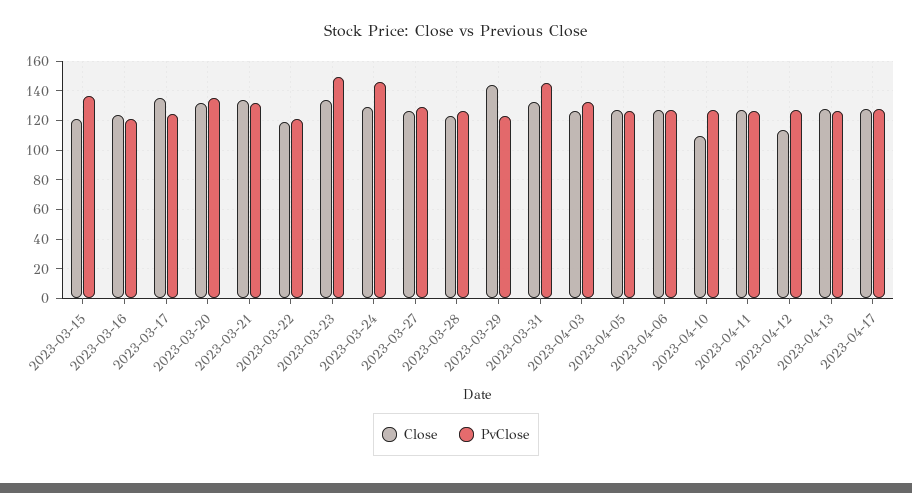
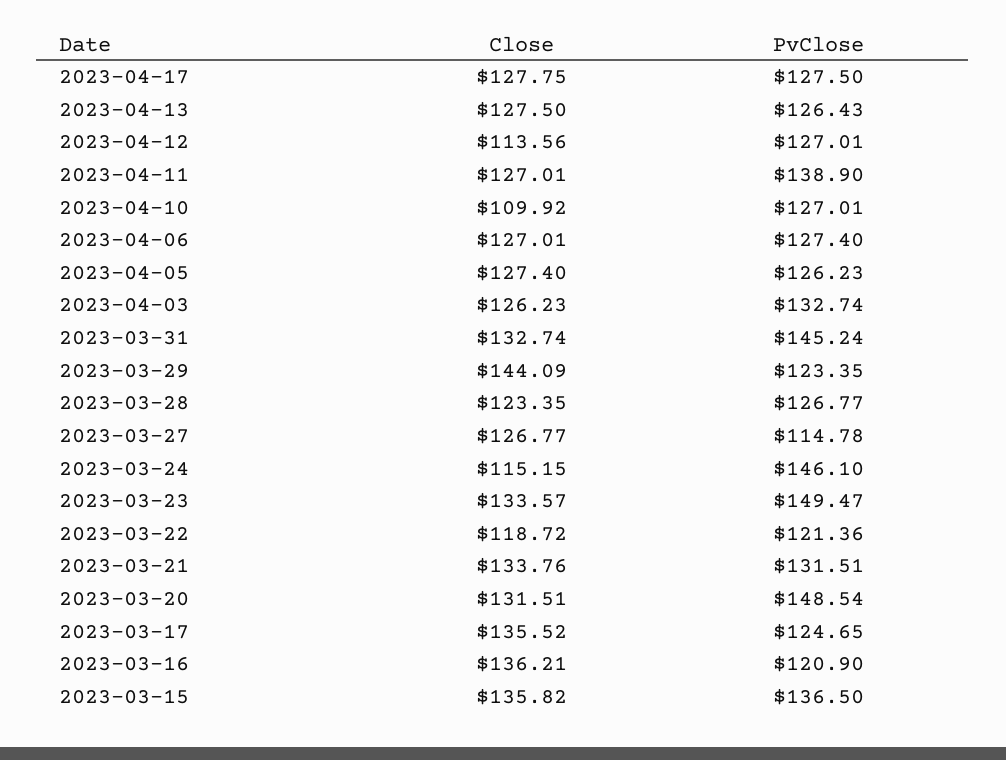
  {
    "Close": {
-     "2023-03-15": 120,
+     "2023-03-15": 135.82,
-     "2023-03-16": 125,
+     "2023-03-16": 136.21,
      "2023-03-17": 135.52,
      "2023-03-20": 131.51,
      "2023-03-21": 133.76,
      "2023-03-22": 118.72,
      "2023-03-23": 133.57,
-     "2023-03-24": 130,
+     "2023-03-24": 115.15,
      "2023-03-27": 126.77,
      "2023-03-28": 123.35,
      "2023-03-29": 144.09,
      "2023-03-31": 132.74,
      "2023-04-03": 126.23,
      "2023-04-05": 127.4,
      "2023-04-06": 127.01,
      "2023-04-10": 109.92,
      "2023-04-11": 127.01,
      "2023-04-12": 113.56,
      "2023-04-13": 127.5,
      "2023-04-17": 127.75
    },
    "PvClose": {
      "2023-03-15": 136.5,
      "2023-03-16": 120.9,
      "2023-03-17": 124.65,
-     "2023-03-20": 135,
+     "2023-03-20": 148.54,
      "2023-03-21": 131.51,
      "2023-03-22": 121.36,
      "2023-03-23": 149.47,
      "2023-03-24": 146.1,
-     "2023-03-27": 130,
+     "2023-03-27": 114.78,
      "2023-03-28": 126.77,
      "2023-03-29": 123.35,
      "2023-03-31": 145.24,
      "2023-04-03": 132.74,
      "2023-04-05": 126.23,
      "2023-04-06": 127.4,
      "2023-04-10": 127.01,
-     "2023-04-11": 125,
+     "2023-04-11": 138.9,
      "2023-04-12": 127.01,
      "2023-04-13": 126.43,
      "2023-04-17": 127.5
    }
  }

